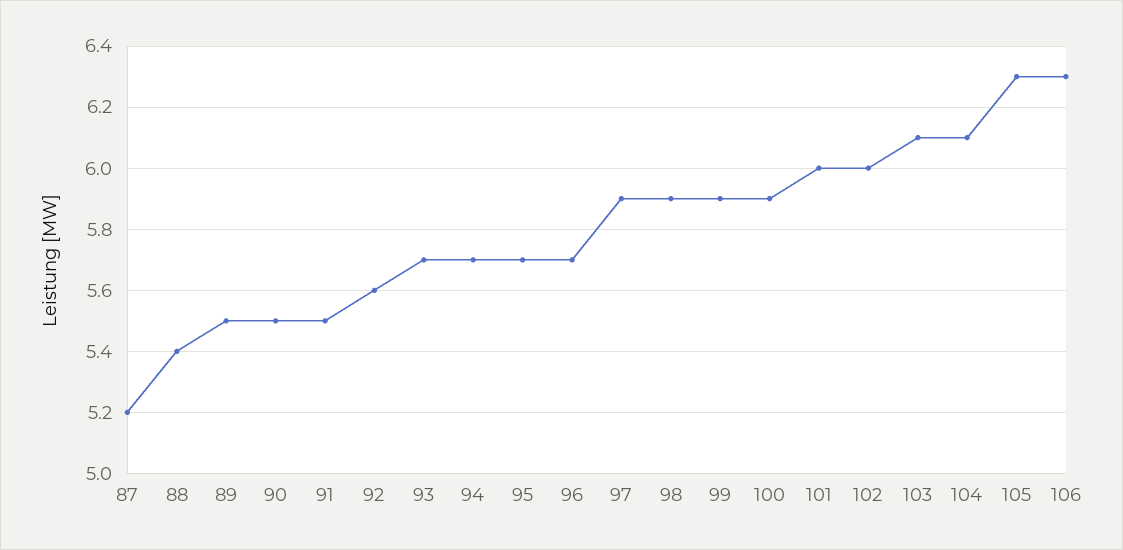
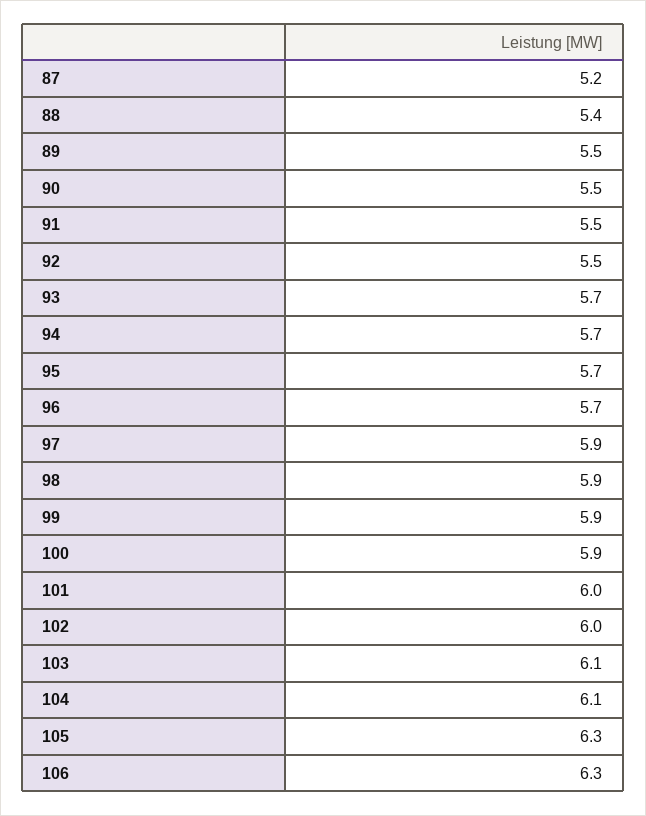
  {
    "87": 5.2,
    "88": 5.4,
    "89": 5.5,
    "90": 5.5,
    "91": 5.5,
-   "92": 5.6,
+   "92": 5.5,
    "93": 5.7,
    "94": 5.7,
    "95": 5.7,
    "96": 5.7,
    "97": 5.9,
    "98": 5.9,
    "99": 5.9,
    "100": 5.9,
    "101": 6,
    "102": 6,
    "103": 6.1,
    "104": 6.1,
    "105": 6.3,
    "106": 6.3
  }

